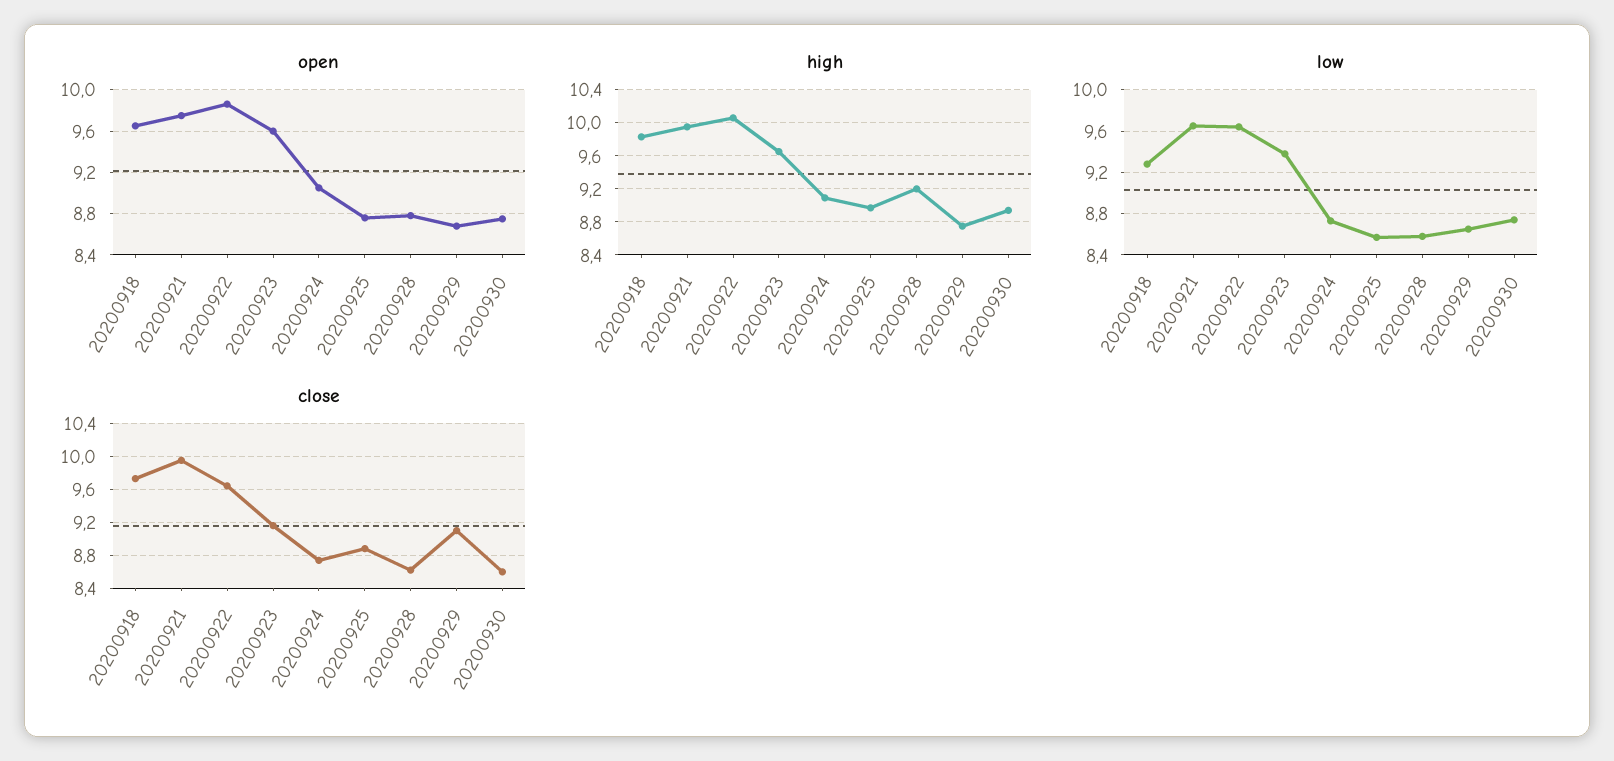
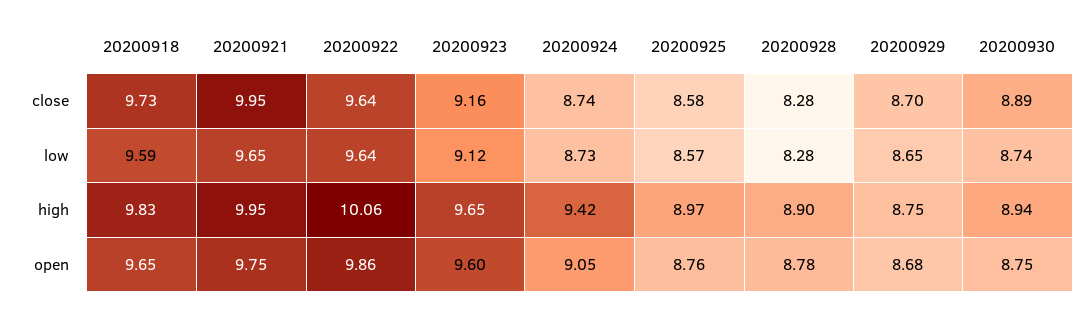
  {
    "open": {
      "20200918": 9.65,
      "20200921": 9.75,
      "20200922": 9.86,
      "20200923": 9.6,
      "20200924": 9.05,
      "20200925": 8.76,
      "20200928": 8.78,
      "20200929": 8.68,
      "20200930": 8.75
    },
    "high": {
      "20200918": 9.83,
      "20200921": 9.95,
      "20200922": 10.06,
      "20200923": 9.65,
-     "20200924": 9.1,
+     "20200924": 9.42,
      "20200925": 8.97,
-     "20200928": 9.2,
+     "20200928": 8.9,
      "20200929": 8.75,
      "20200930": 8.94
    },
    "low": {
-     "20200918": 9.3,
+     "20200918": 9.59,
      "20200921": 9.65,
      "20200922": 9.64,
-     "20200923": 9.4,
+     "20200923": 9.12,
      "20200924": 8.73,
      "20200925": 8.57,
-     "20200928": 8.6,
+     "20200928": 8.28,
      "20200929": 8.65,
      "20200930": 8.74
    },
    "close": {
      "20200918": 9.73,
      "20200921": 9.95,
      "20200922": 9.64,
      "20200923": 9.16,
      "20200924": 8.74,
-     "20200925": 8.9,
+     "20200925": 8.58,
-     "20200928": 8.6,
+     "20200928": 8.28,
-     "20200929": 9.1,
+     "20200929": 8.7,
-     "20200930": 8.6
+     "20200930": 8.89
    }
  }

